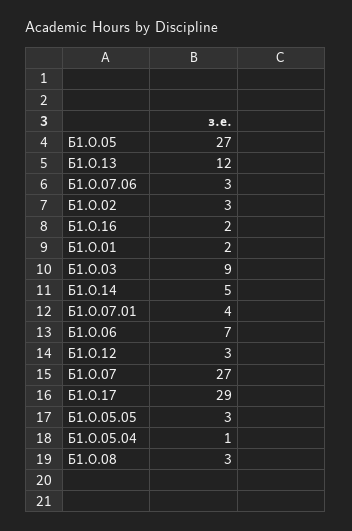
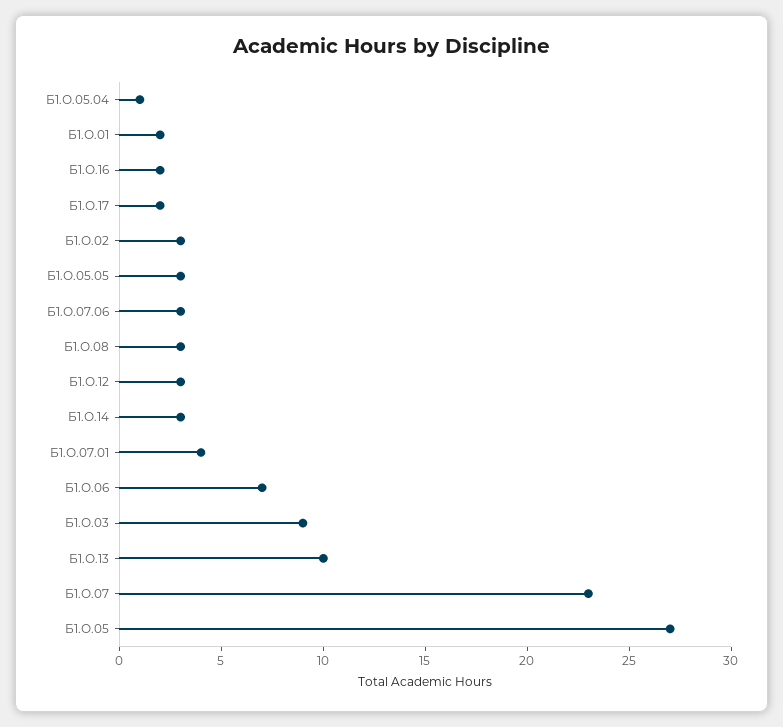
  {
    "Б1.О.05": 27,
-   "Б1.О.13": 12,
+   "Б1.О.13": 10,
    "Б1.О.07.06": 3,
    "Б1.О.02": 3,
    "Б1.О.16": 2,
    "Б1.О.01": 2,
    "Б1.О.03": 9,
-   "Б1.О.14": 5,
+   "Б1.О.14": 3,
    "Б1.О.07.01": 4,
    "Б1.О.06": 7,
    "Б1.О.12": 3,
-   "Б1.О.07": 27,
+   "Б1.О.07": 23,
-   "Б1.О.17": 29,
+   "Б1.О.17": 2,
    "Б1.О.05.05": 3,
    "Б1.О.05.04": 1,
    "Б1.О.08": 3
  }

